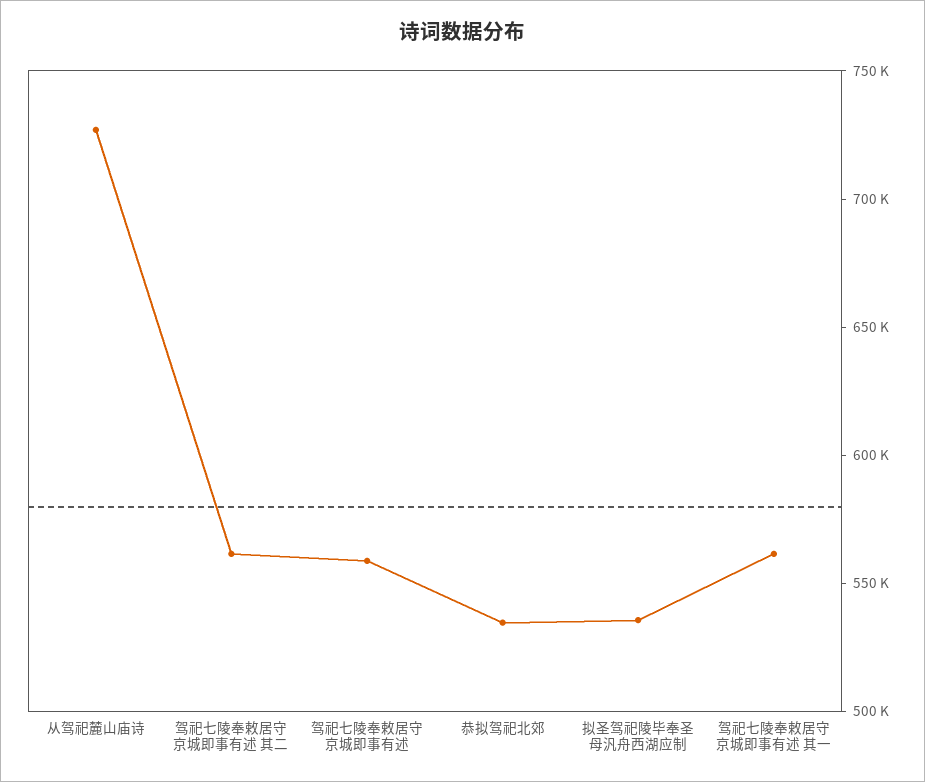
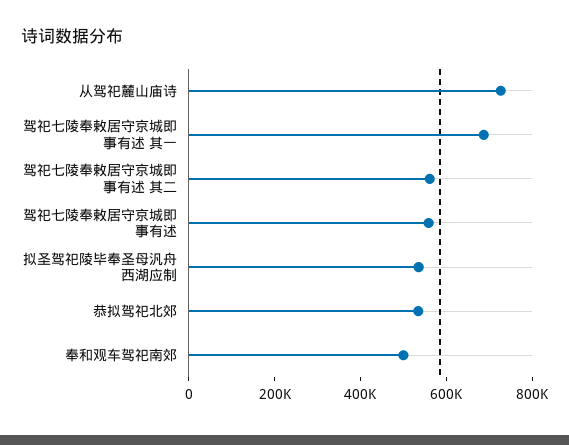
  {
    "从驾祀麓山庙诗": 730000,
    "驾祀七陵奉敕居守京城即事有述 其二": 560000,
    "驾祀七陵奉敕居守京城即事有述": 560000,
    "恭拟驾祀北郊": 530000,
    "拟圣驾祀陵毕奉圣母汎舟西湖应制": 540000,
-   "驾祀七陵奉敕居守京城即事有述 其一": 560000
+   "驾祀七陵奉敕居守京城即事有述 其一": 700000,
+   "奉和观车驾祀南郊": 500000
  }

